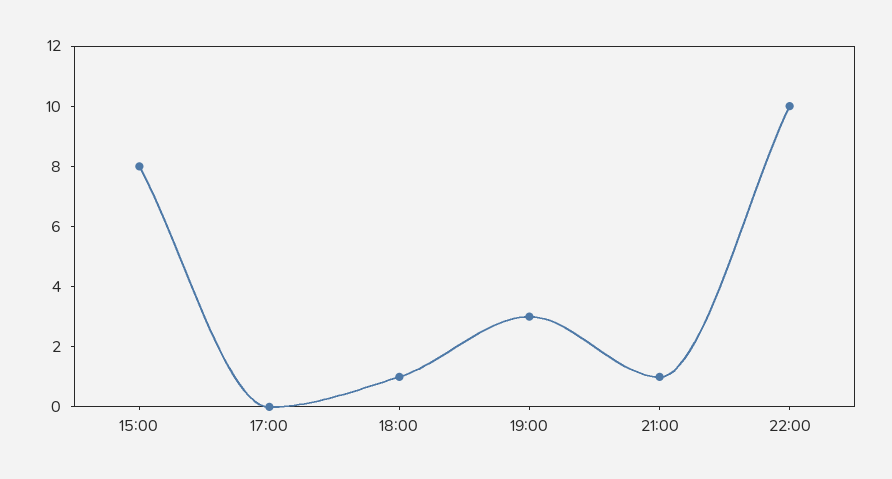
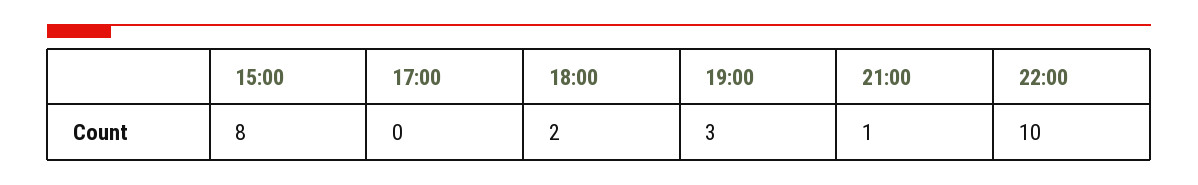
  {
    "15:00": 8,
    "17:00": 0,
-   "18:00": 1,
+   "18:00": 2,
    "19:00": 3,
    "21:00": 1,
    "22:00": 10
  }

